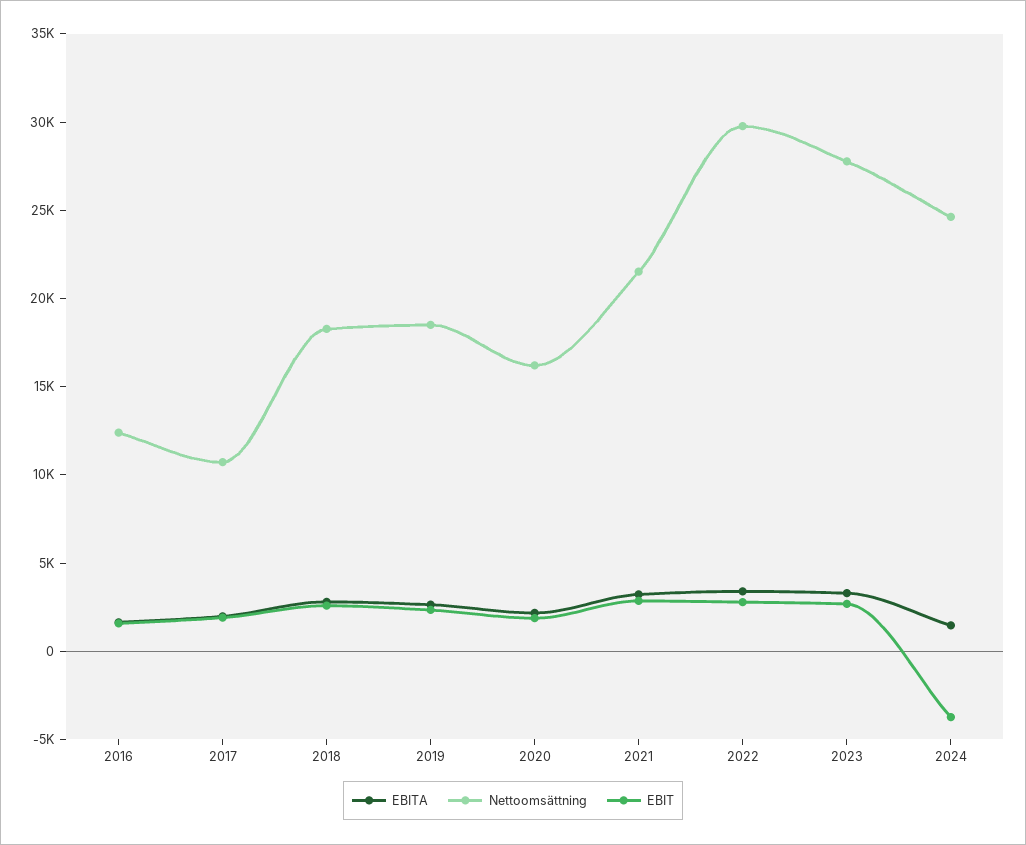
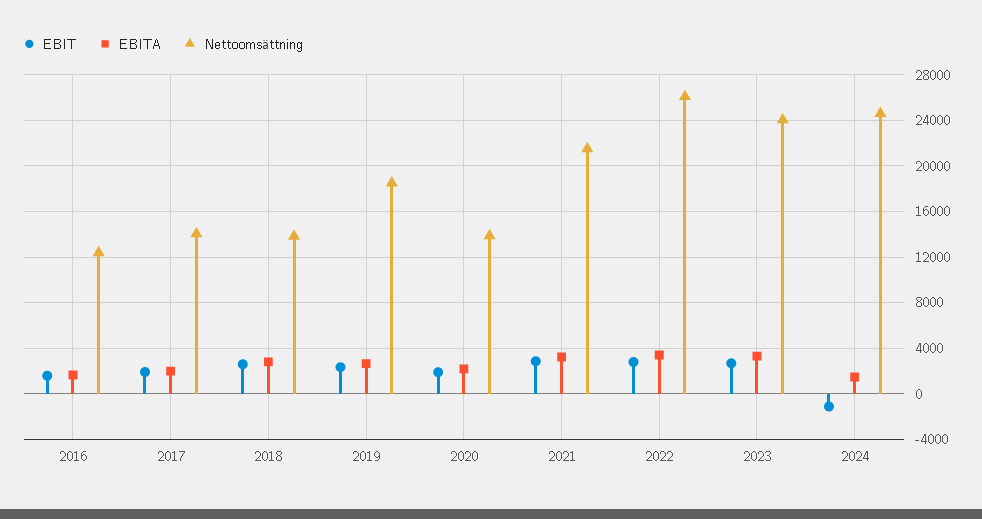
  {
    "EBITA": {
      "2016": 2000,
      "2017": 2000,
      "2018": 3000,
      "2019": 3000,
      "2020": 2000,
      "2021": 3000,
      "2022": 3000,
      "2023": 3000,
      "2024": 1000
    },
    "Nettoomsättning": {
      "2016": 12000,
-     "2017": 11000,
+     "2017": 14000,
-     "2018": 18000,
+     "2018": 14000,
      "2019": 19000,
-     "2020": 16000,
+     "2020": 14000,
      "2021": 22000,
-     "2022": 30000,
+     "2022": 26000,
-     "2023": 28000,
+     "2023": 24000,
      "2024": 25000
    },
    "EBIT": {
      "2016": 2000,
      "2017": 2000,
      "2018": 3000,
      "2019": 2000,
      "2020": 2000,
      "2021": 3000,
      "2022": 3000,
      "2023": 3000,
-     "2024": -4000
+     "2024": -1000
    }
  }

